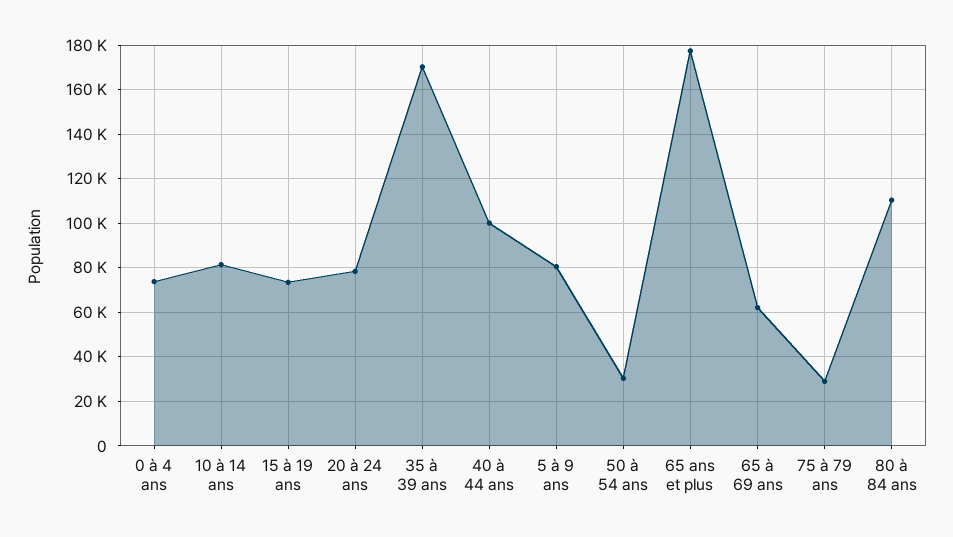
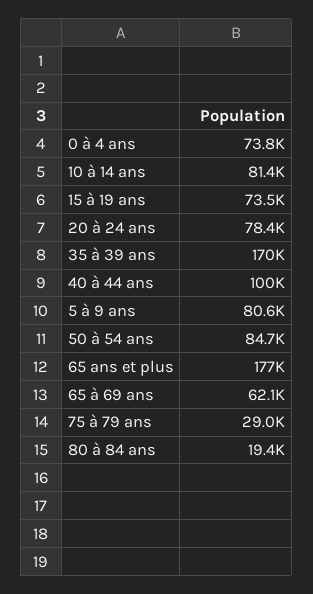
  {
    "0 à 4 ans": 73800,
    "10 à 14 ans": 81400,
    "15 à 19 ans": 73500,
    "20 à 24 ans": 78400,
    "35 à 39 ans": 170000,
    "40 à 44 ans": 100000,
    "5 à 9 ans": 80600,
-   "50 à 54 ans": 30000,
+   "50 à 54 ans": 84700,
    "65 ans et plus": 177000,
    "65 à 69 ans": 62100,
    "75 à 79 ans": 29000,
-   "80 à 84 ans": 110000
+   "80 à 84 ans": 19400
  }

